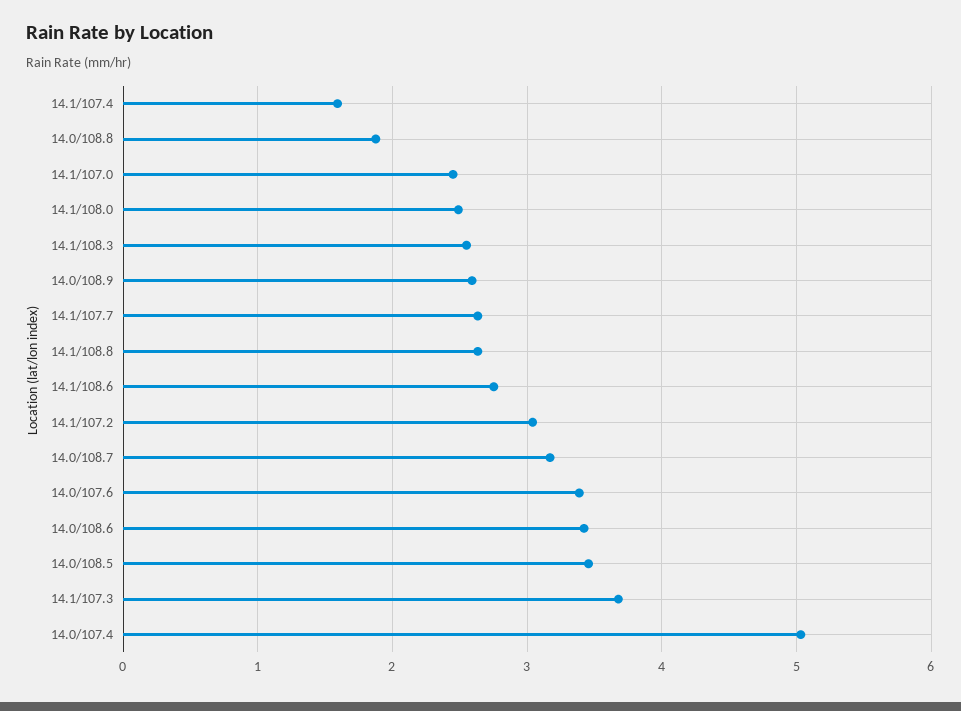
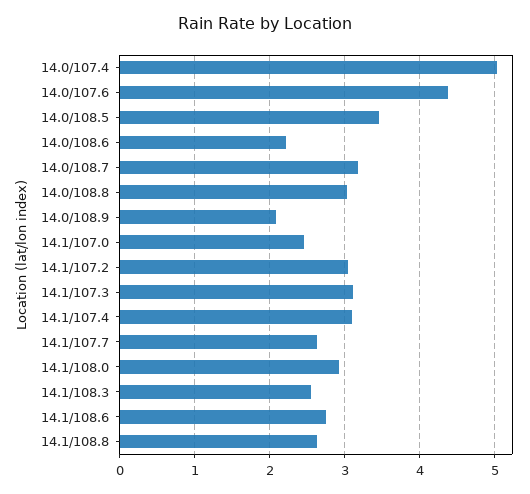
  {
-   "14.1/107.4": 1.6,
+   "14.1/107.4": 3.1,
-   "14.0/108.8": 1.9,
+   "14.0/108.8": 3,
    "14.1/107.0": 2.5,
-   "14.1/108.0": 2.5,
+   "14.1/108.0": 2.9,
    "14.1/108.3": 2.6,
-   "14.0/108.9": 2.6,
+   "14.0/108.9": 2.1,
    "14.1/107.7": 2.6,
    "14.1/108.8": 2.6,
    "14.1/108.6": 2.8,
    "14.1/107.2": 3,
    "14.0/108.7": 3.2,
-   "14.0/107.6": 3.4,
+   "14.0/107.6": 4.4,
-   "14.0/108.6": 3.4,
+   "14.0/108.6": 2.2,
    "14.0/108.5": 3.5,
-   "14.1/107.3": 3.7,
+   "14.1/107.3": 3.1,
    "14.0/107.4": 5
  }

